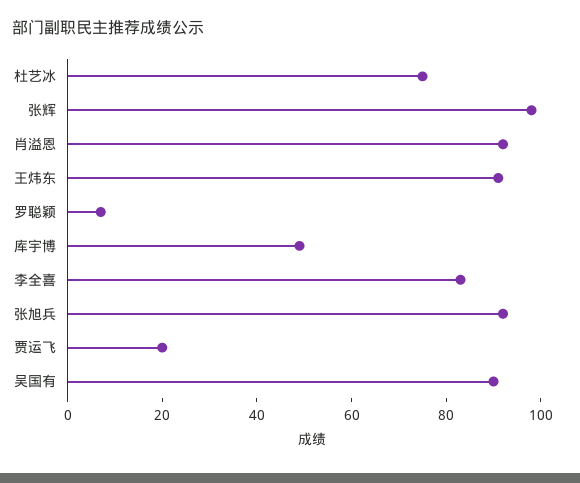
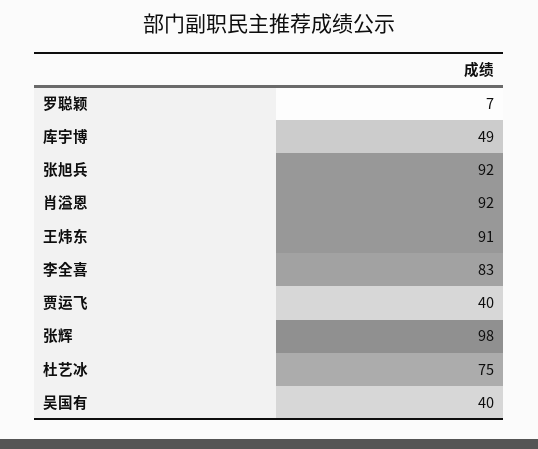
  {
    "杜艺冰": 75,
    "张辉": 98,
    "肖溢恩": 92,
    "王炜东": 91,
    "罗聪颖": 7,
    "库宇博": 49,
    "李全喜": 83,
    "张旭兵": 92,
-   "贾运飞": 20,
+   "贾运飞": 40,
-   "吴国有": 90
+   "吴国有": 40
  }

